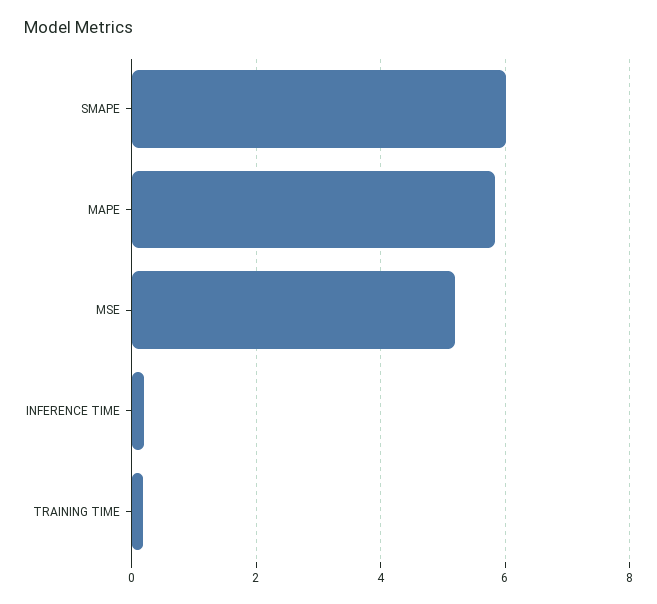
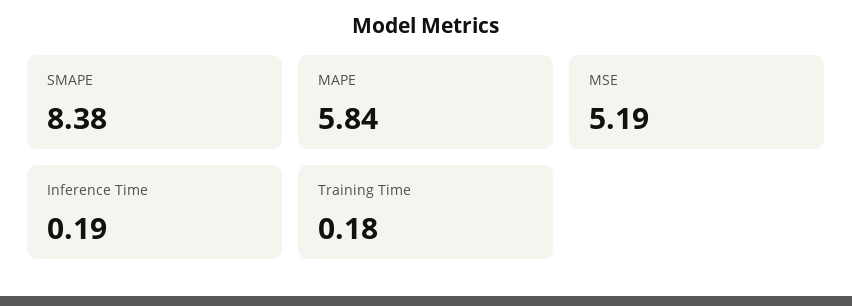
  {
-   "SMAPE": 6,
+   "SMAPE": 8.38,
    "MAPE": 5.84,
    "MSE": 5.19,
    "INFERENCE TIME": 0.19,
    "TRAINING TIME": 0.18
  }

